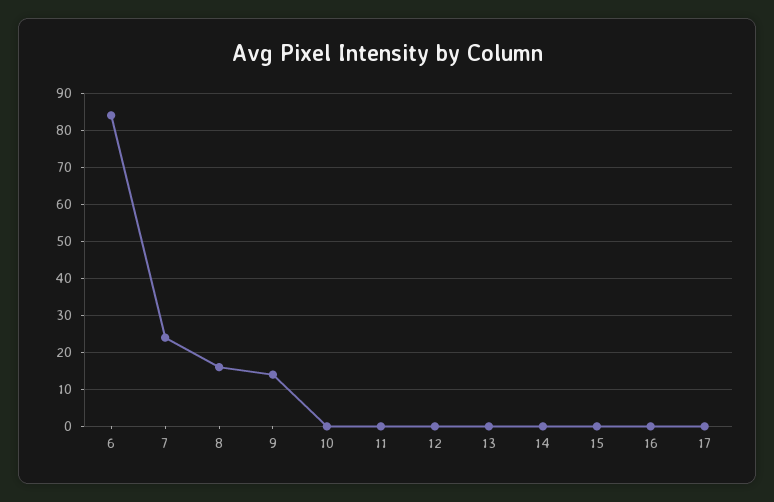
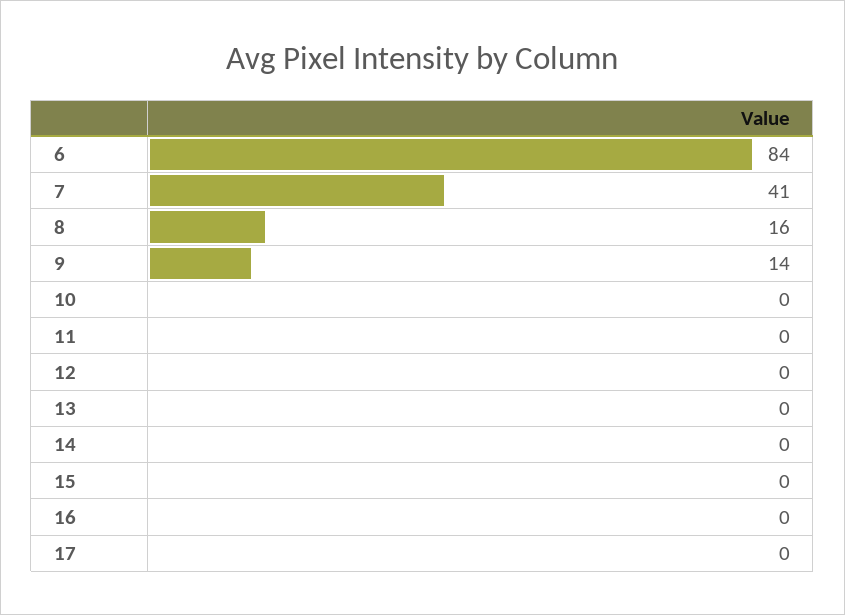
  {
    "6": 84,
-   "7": 25,
+   "7": 41,
    "8": 16,
    "9": 14,
    "10": 0,
    "11": 0,
    "12": 0,
    "13": 0,
    "14": 0,
    "15": 0,
    "16": 0,
    "17": 0
  }

